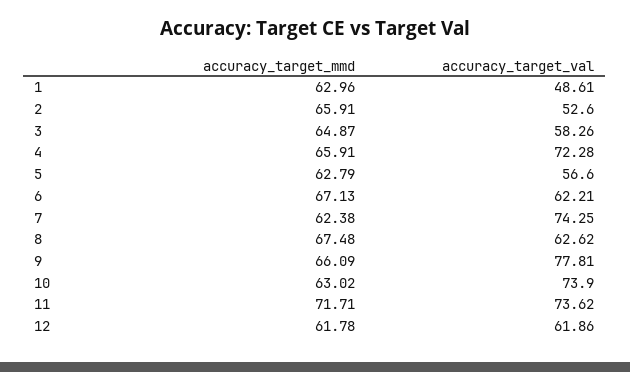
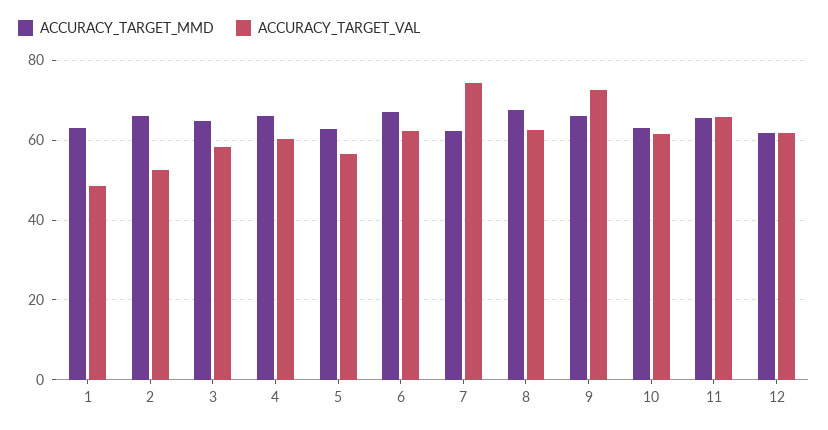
  {
    "accuracy_target_mmd": {
      "1": 62.96,
      "2": 65.91,
      "3": 64.87,
      "4": 65.91,
      "5": 62.79,
      "6": 67.13,
      "7": 62.38,
      "8": 67.48,
      "9": 66.09,
      "10": 63.02,
-     "11": 71.71,
+     "11": 66,
      "12": 61.78
    },
    "accuracy_target_val": {
      "1": 48.61,
      "2": 52.6,
      "3": 58.26,
-     "4": 72.28,
+     "4": 60,
      "5": 56.6,
      "6": 62.21,
      "7": 74.25,
      "8": 62.62,
-     "9": 77.81,
+     "9": 72,
-     "10": 73.9,
+     "10": 62,
-     "11": 73.62,
+     "11": 66,
      "12": 61.86
    }
  }

